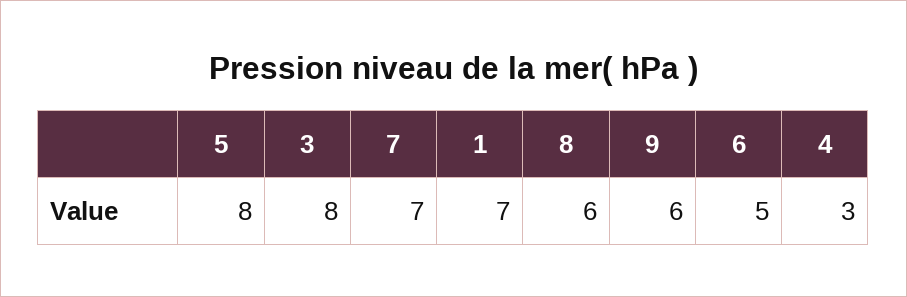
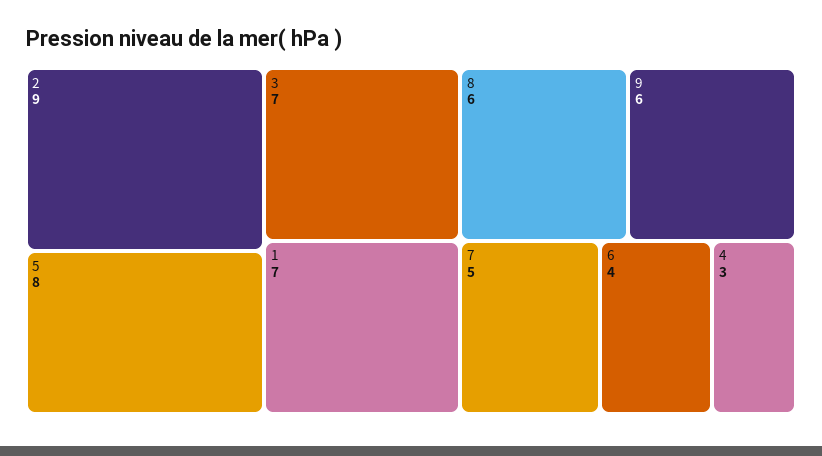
  {
    "5": 8,
-   "3": 8,
+   "3": 7,
-   "7": 7,
+   "7": 5,
    "1": 7,
    "8": 6,
    "9": 6,
-   "6": 5,
+   "6": 4,
-   "4": 3
+   "4": 3,
+   "2": 9
  }

